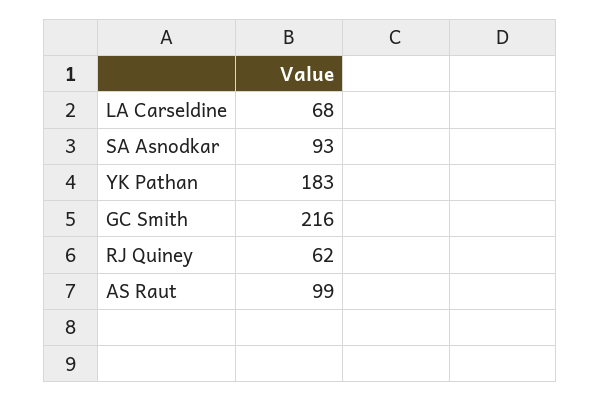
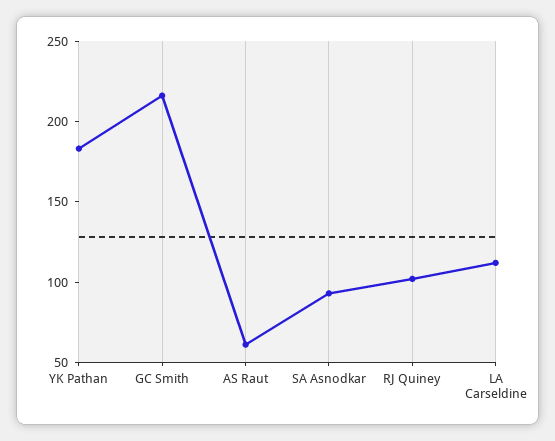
  {
-   "LA Carseldine": 68,
+   "LA Carseldine": 110,
    "SA Asnodkar": 93,
    "YK Pathan": 183,
    "GC Smith": 216,
-   "RJ Quiney": 62,
+   "RJ Quiney": 100,
-   "AS Raut": 99
+   "AS Raut": 60
  }

